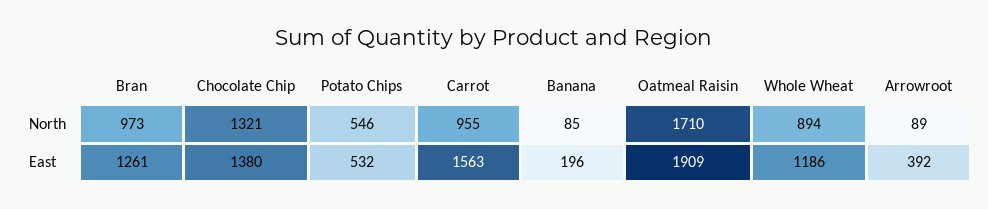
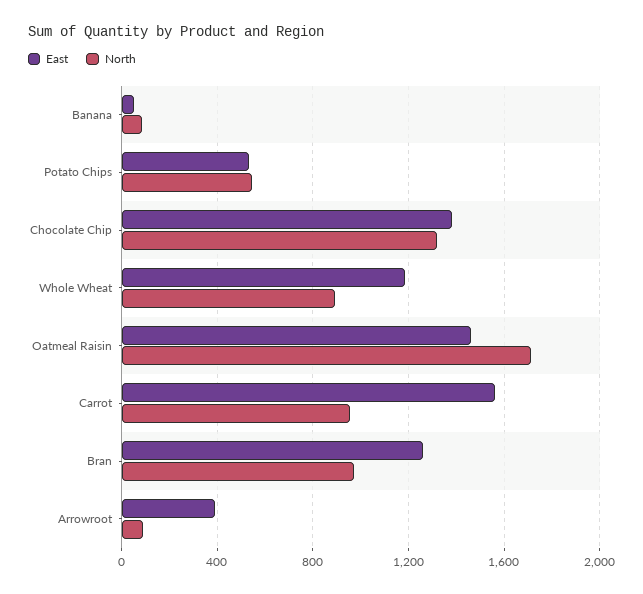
  {
    "North": {
      "Bran": 973,
      "Chocolate Chip": 1321,
      "Potato Chips": 546,
      "Carrot": 955,
      "Banana": 85,
      "Oatmeal Raisin": 1710,
      "Whole Wheat": 894,
      "Arrowroot": 89
    },
    "East": {
      "Bran": 1261,
      "Chocolate Chip": 1380,
      "Potato Chips": 532,
      "Carrot": 1563,
-     "Banana": 196,
+     "Banana": 50,
-     "Oatmeal Raisin": 1909,
+     "Oatmeal Raisin": 1450,
      "Whole Wheat": 1186,
      "Arrowroot": 392
    }
  }

